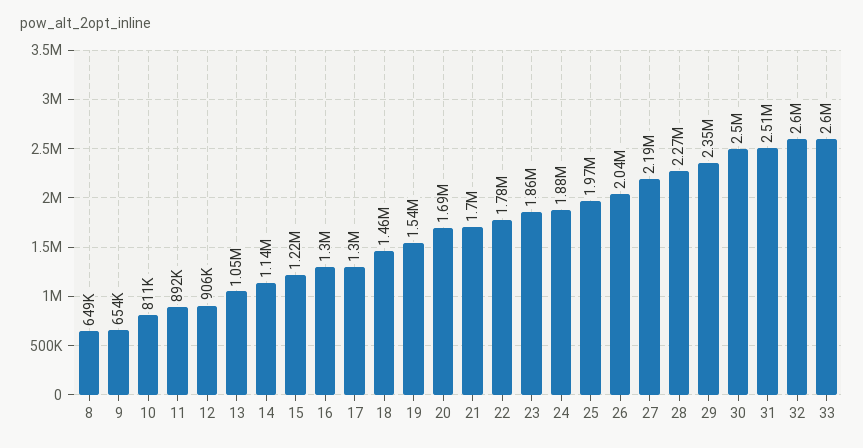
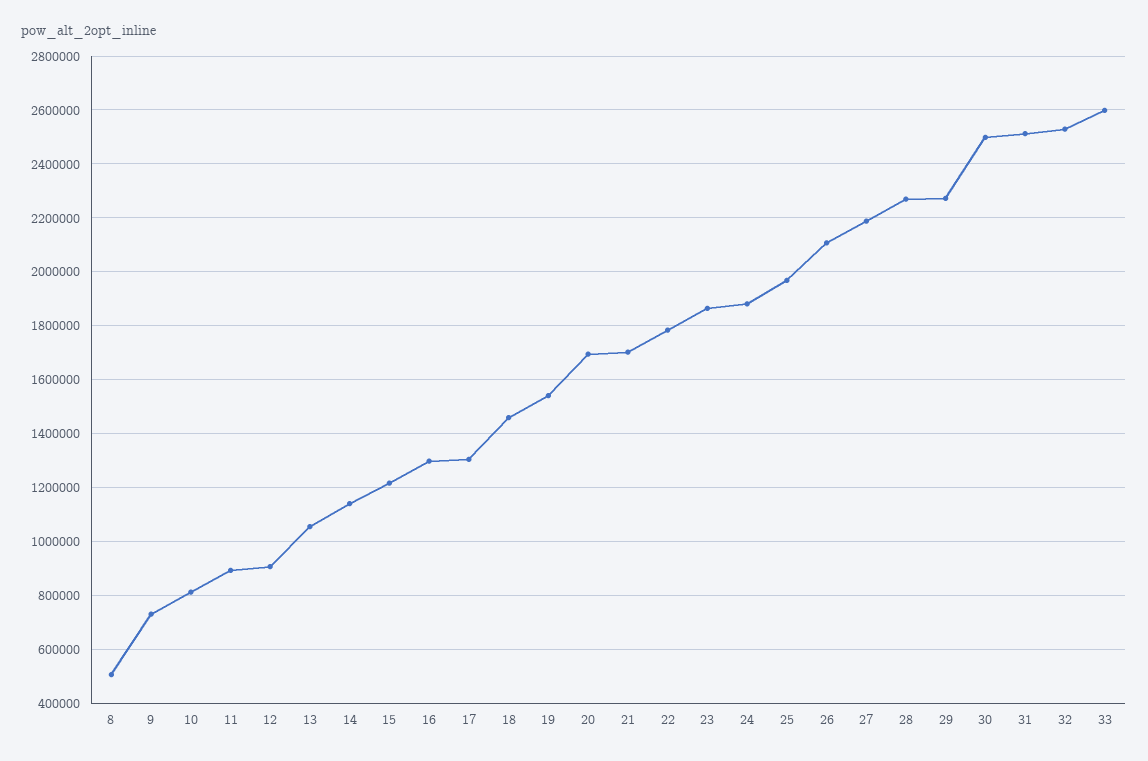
  {
-   "8": 649000,
+   "8": 500000,
-   "9": 654000,
+   "9": 725000,
    "10": 811000,
    "11": 892000,
    "12": 906000,
    "13": 1050000,
    "14": 1140000,
    "15": 1220000,
    "16": 1300000,
    "17": 1300000,
    "18": 1460000,
    "19": 1540000,
    "20": 1690000,
    "21": 1700000,
    "22": 1780000,
    "23": 1860000,
    "24": 1880000,
    "25": 1970000,
-   "26": 2040000,
+   "26": 2100000,
    "27": 2190000,
    "28": 2270000,
-   "29": 2350000,
+   "29": 2275000,
    "30": 2500000,
    "31": 2510000,
-   "32": 2600000,
+   "32": 2525000,
    "33": 2600000
  }

